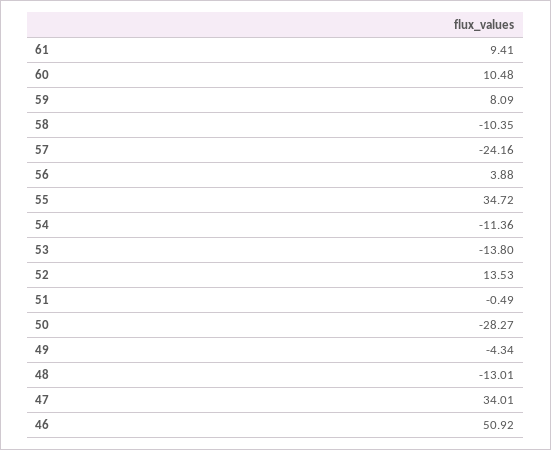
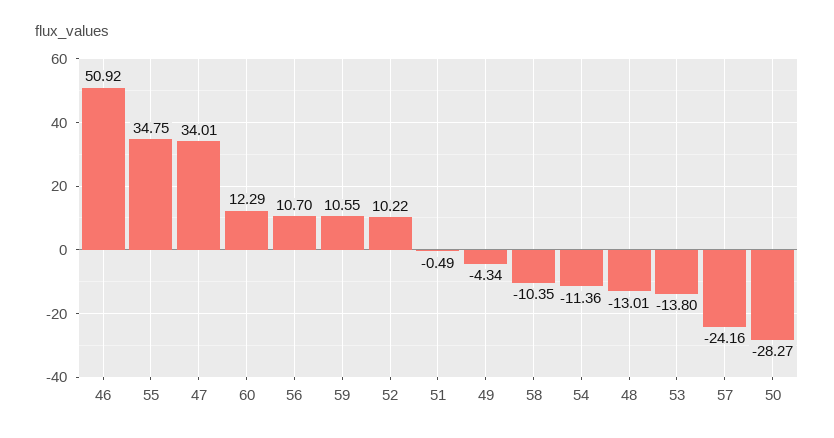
  {
-   "61": 9.41,
-   "60": 10.48,
+   "60": 12.29,
-   "59": 8.09,
+   "59": 10.55,
    "58": -10.35,
    "57": -24.16,
-   "56": 3.88,
+   "56": 10.7,
-   "55": 34.72,
+   "55": 34.75,
    "54": -11.36,
    "53": -13.8,
-   "52": 13.53,
+   "52": 10.22,
    "51": -0.49,
    "50": -28.27,
    "49": -4.34,
    "48": -13.01,
    "47": 34.01,
    "46": 50.92
  }

